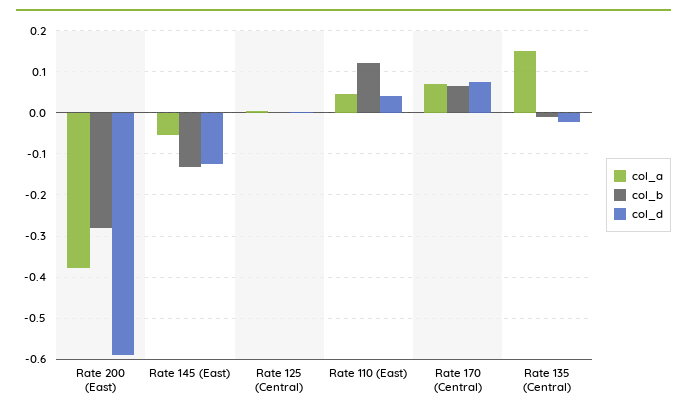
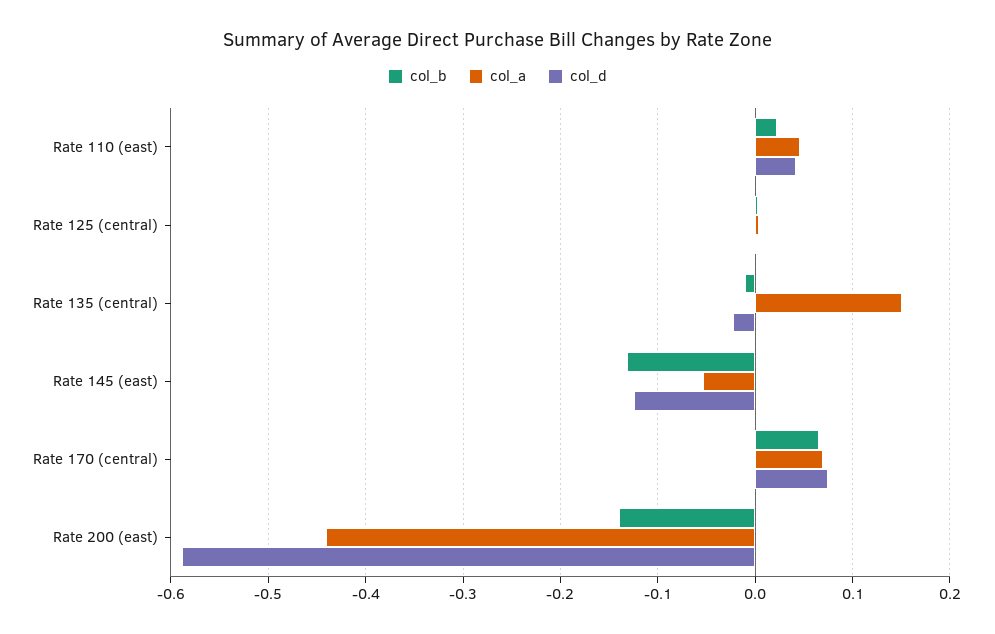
  {
    "col_a": {
-     "Rate 200 (East)": -0.38,
+     "Rate 200 (East)": -0.44,
      "Rate 145 (East)": -0.05,
      "Rate 125 (Central)": 0,
      "Rate 110 (East)": 0.05,
      "Rate 170 (Central)": 0.07,
      "Rate 135 (Central)": 0.15
    },
    "col_b": {
-     "Rate 200 (East)": -0.28,
+     "Rate 200 (East)": -0.14,
      "Rate 145 (East)": -0.13,
      "Rate 125 (Central)": 0,
-     "Rate 110 (East)": 0.12,
+     "Rate 110 (East)": 0.02,
      "Rate 170 (Central)": 0.07,
      "Rate 135 (Central)": -0.01
    },
    "col_d": {
      "Rate 200 (East)": -0.59,
      "Rate 145 (East)": -0.12,
      "Rate 125 (Central)": 0,
      "Rate 110 (East)": 0.04,
      "Rate 170 (Central)": 0.07,
      "Rate 135 (Central)": -0.02
    }
  }

